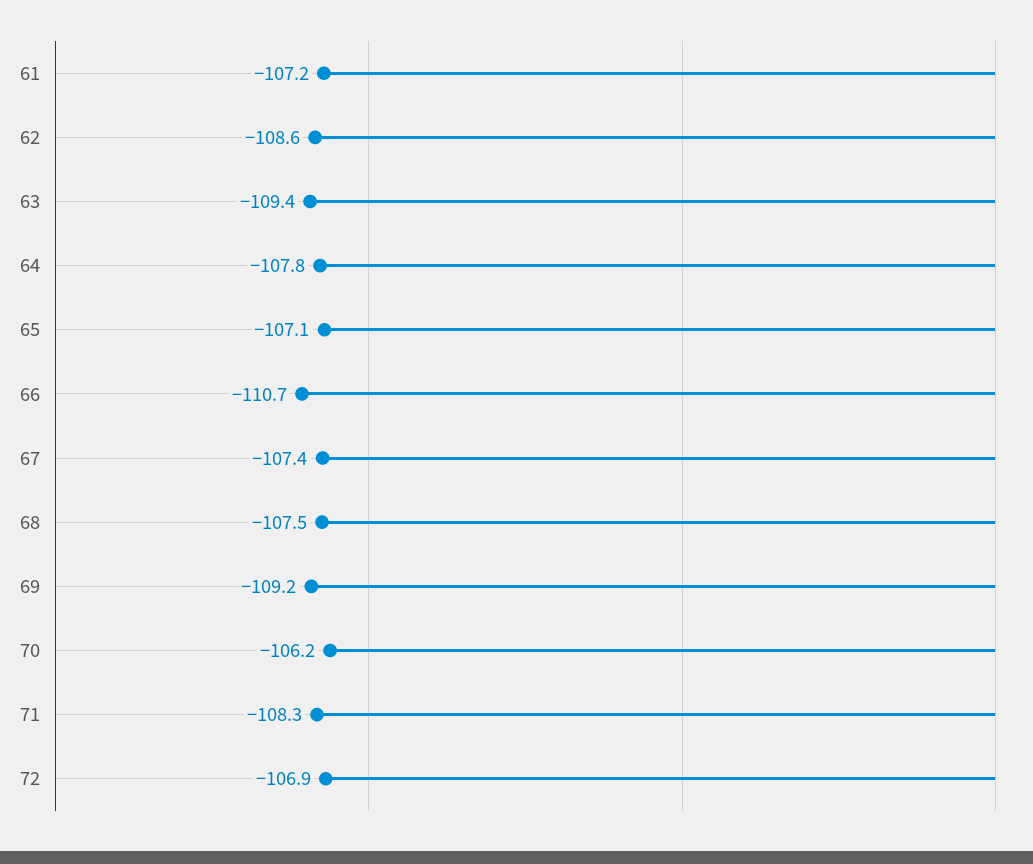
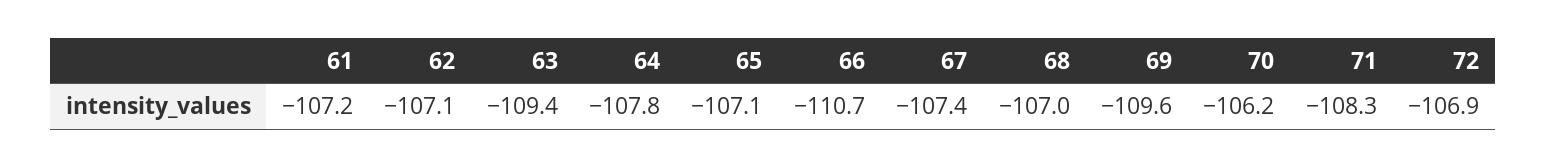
  {
    "61": -107.2,
-   "62": -108.6,
+   "62": -107.1,
    "63": -109.4,
    "64": -107.8,
    "65": -107.1,
    "66": -110.7,
    "67": -107.4,
-   "68": -107.5,
+   "68": -107,
-   "69": -109.2,
+   "69": -109.6,
    "70": -106.2,
    "71": -108.3,
    "72": -106.9
  }

